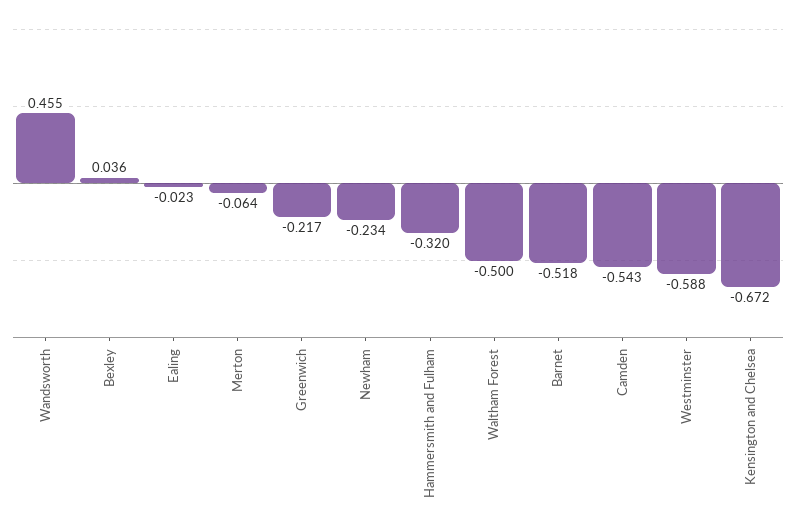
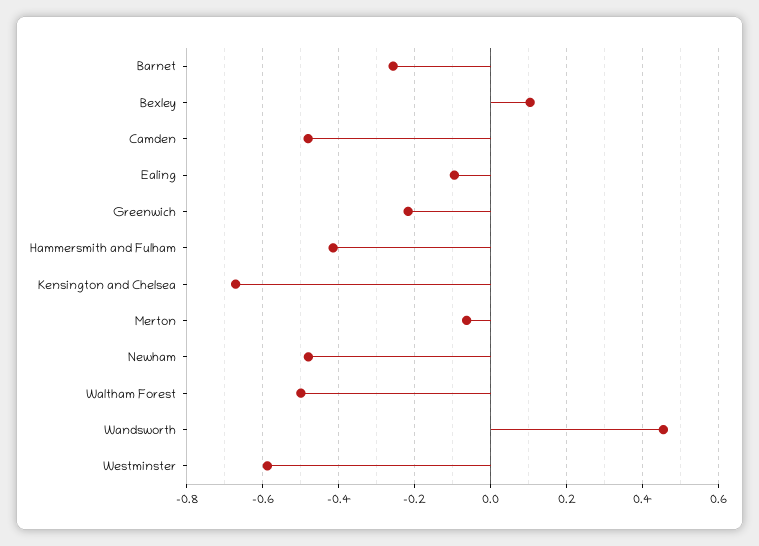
  {
    "Wandsworth": 0.455,
-   "Bexley": 0.036,
+   "Bexley": 0.1,
-   "Ealing": -0.023,
+   "Ealing": -0.1,
    "Merton": -0.064,
    "Greenwich": -0.217,
-   "Newham": -0.234,
+   "Newham": -0.48,
-   "Hammersmith and Fulham": -0.32,
+   "Hammersmith and Fulham": -0.42,
    "Waltham Forest": -0.5,
-   "Barnet": -0.518,
+   "Barnet": -0.26,
-   "Camden": -0.543,
+   "Camden": -0.48,
    "Westminster": -0.588,
    "Kensington and Chelsea": -0.672
  }

